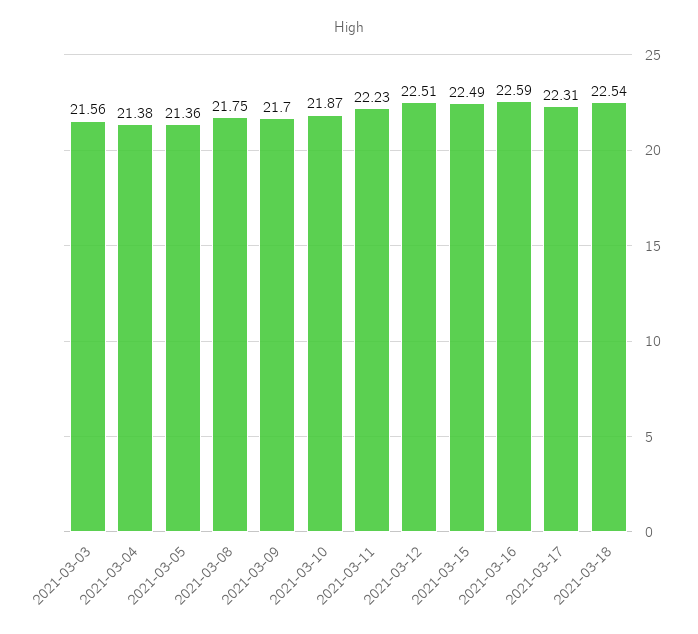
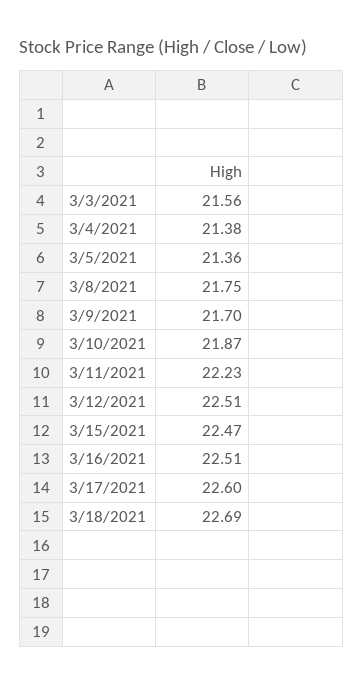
  {
    "2021-03-03": 21.56,
    "2021-03-04": 21.38,
    "2021-03-05": 21.36,
    "2021-03-08": 21.75,
    "2021-03-09": 21.7,
    "2021-03-10": 21.87,
    "2021-03-11": 22.23,
    "2021-03-12": 22.51,
-   "2021-03-15": 22.49,
+   "2021-03-15": 22.47,
-   "2021-03-16": 22.59,
+   "2021-03-16": 22.51,
-   "2021-03-17": 22.31,
+   "2021-03-17": 22.6,
-   "2021-03-18": 22.54
+   "2021-03-18": 22.69
  }

